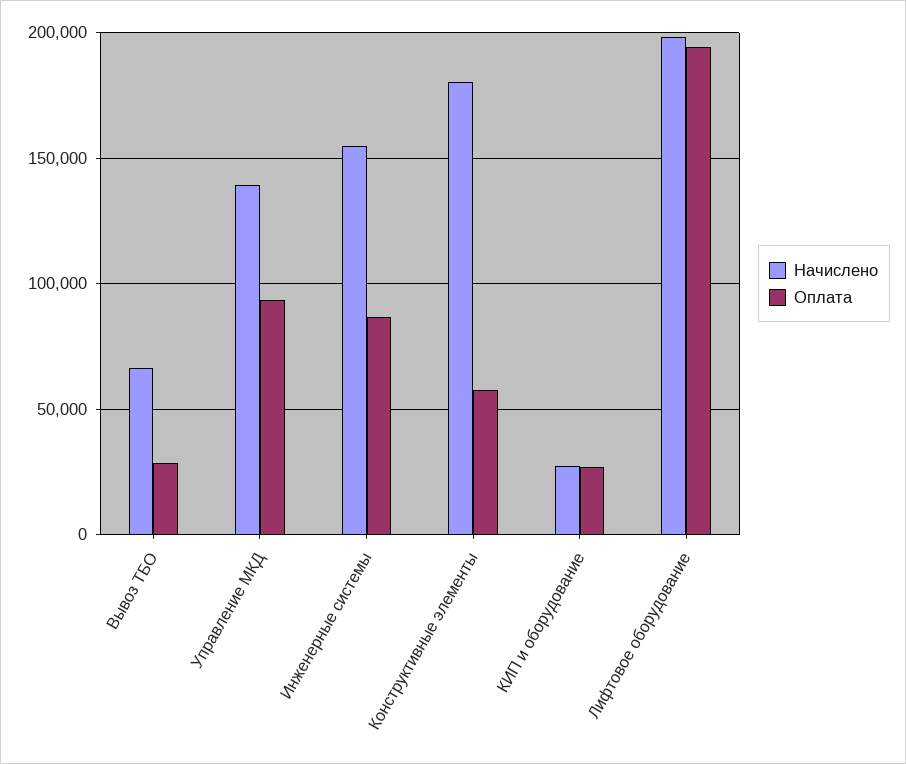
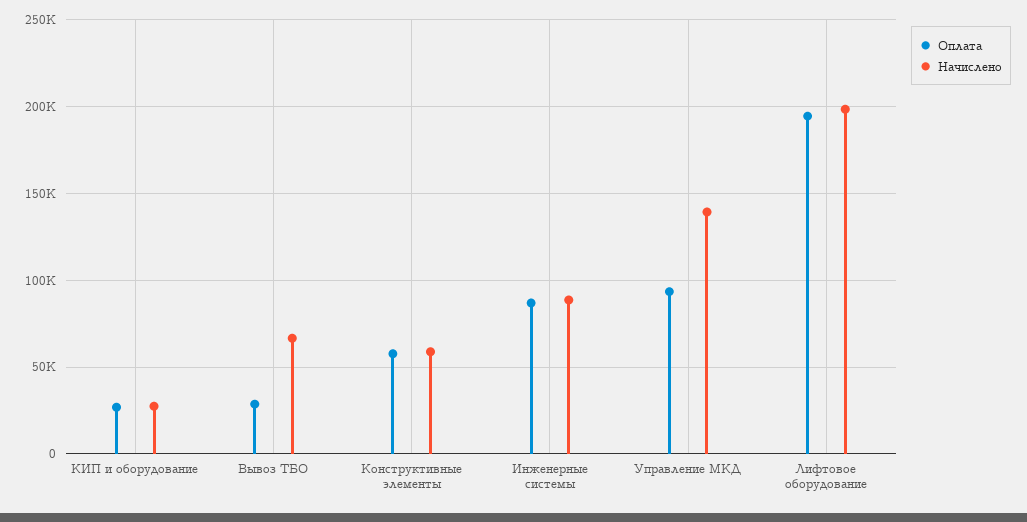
  {
    "Начислено": {
      "Вывоз ТБО": 65000,
      "Управление МКД": 140000,
-     "Инженерные системы": 155000,
+     "Инженерные системы": 90000,
-     "Конструктивные элементы": 180000,
+     "Конструктивные элементы": 60000,
      "КИП и оборудование": 25000,
      "Лифтовое оборудование": 200000
    },
    "Оплата": {
      "Вывоз ТБО": 30000,
      "Управление МКД": 95000,
      "Инженерные системы": 85000,
      "Конструктивные элементы": 60000,
      "КИП и оборудование": 25000,
      "Лифтовое оборудование": 195000
    }
  }

